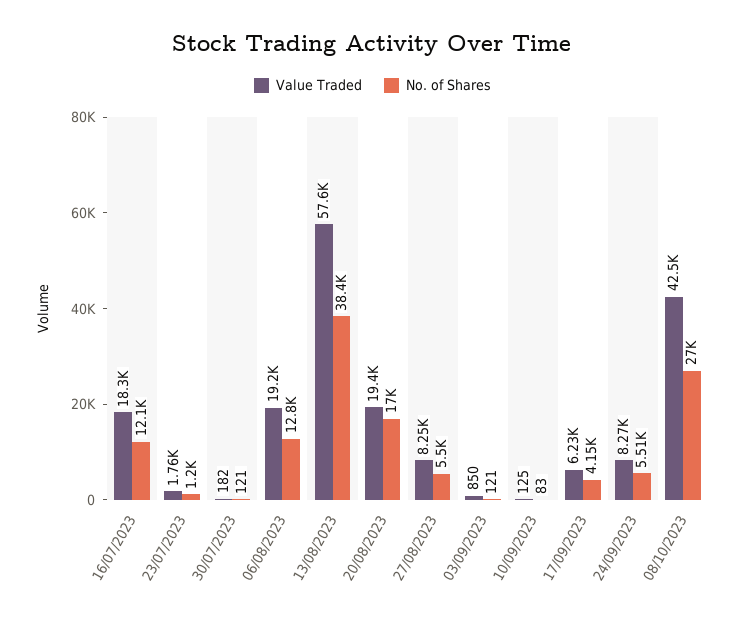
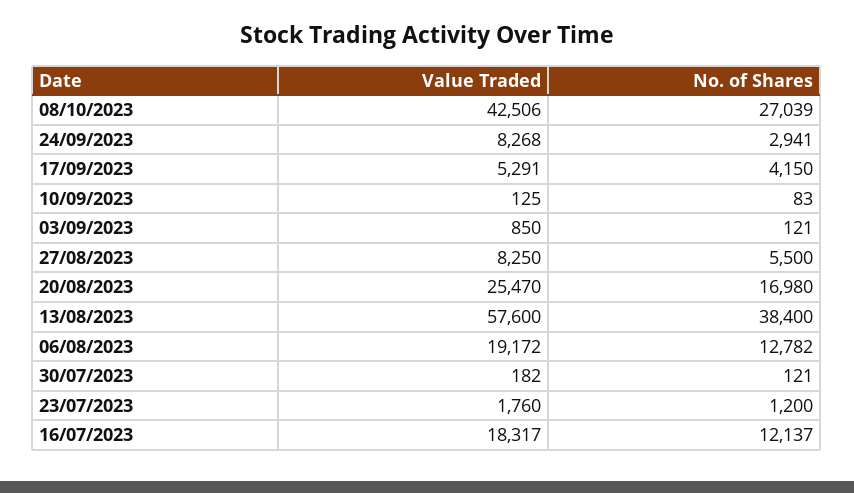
  {
    "Value Traded": {
      "16/07/2023": 18317,
      "23/07/2023": 1760,
      "30/07/2023": 182,
      "06/08/2023": 19172,
      "13/08/2023": 57600,
-     "20/08/2023": 19400,
+     "20/08/2023": 25470,
      "27/08/2023": 8250,
      "03/09/2023": 850,
      "10/09/2023": 125,
-     "17/09/2023": 6230,
+     "17/09/2023": 5291,
      "24/09/2023": 8268,
      "08/10/2023": 42506
    },
    "No. of Shares": {
      "16/07/2023": 12137,
      "23/07/2023": 1200,
      "30/07/2023": 121,
      "06/08/2023": 12782,
      "13/08/2023": 38400,
      "20/08/2023": 16980,
      "27/08/2023": 5500,
      "03/09/2023": 121,
      "10/09/2023": 83,
      "17/09/2023": 4150,
-     "24/09/2023": 5510,
+     "24/09/2023": 2941,
      "08/10/2023": 27039
    }
  }

